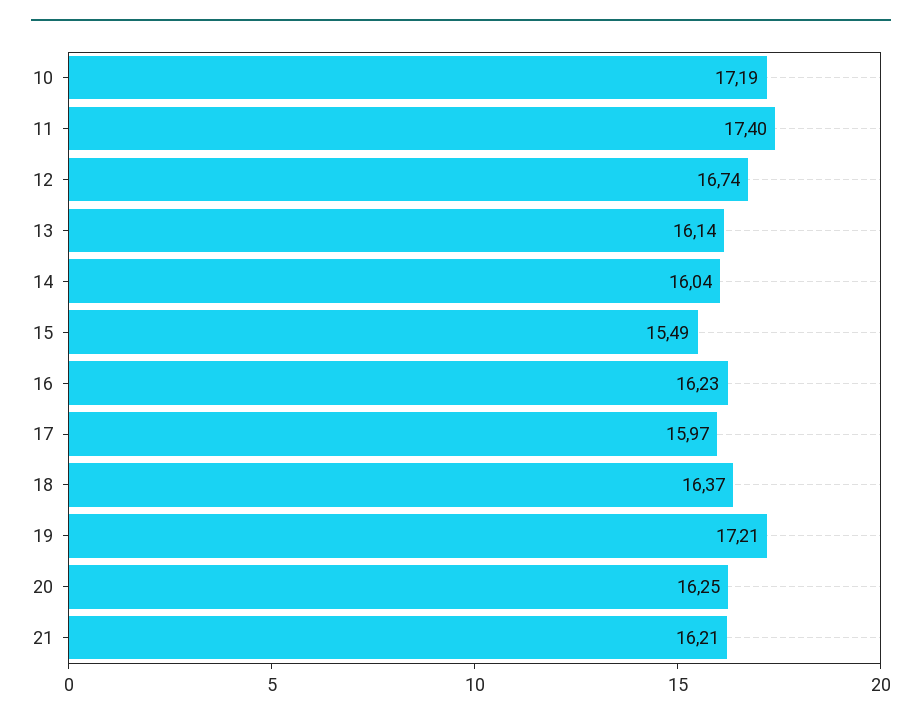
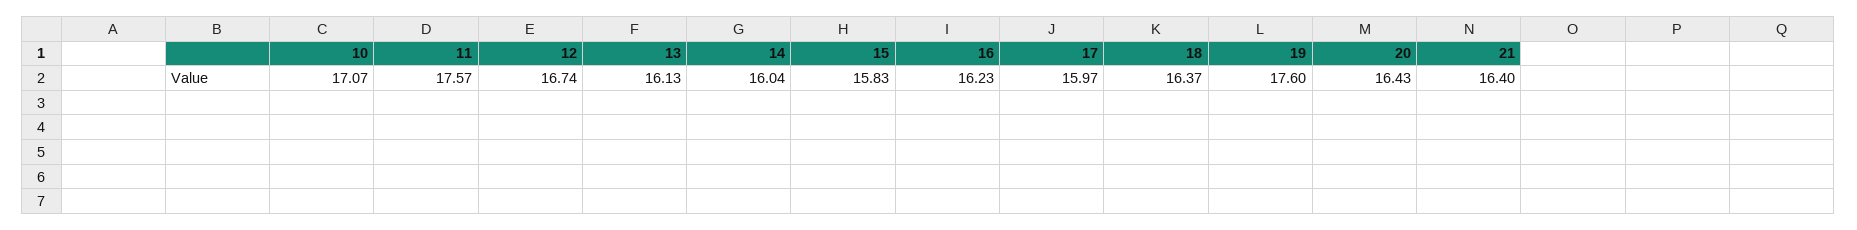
  {
-   "10": 17.19,
+   "10": 17.07,
-   "11": 17.4,
+   "11": 17.57,
    "12": 16.74,
-   "13": 16.14,
+   "13": 16.13,
    "14": 16.04,
-   "15": 15.49,
+   "15": 15.83,
    "16": 16.23,
    "17": 15.97,
    "18": 16.37,
-   "19": 17.21,
+   "19": 17.6,
-   "20": 16.25,
+   "20": 16.43,
-   "21": 16.21
+   "21": 16.4
  }

